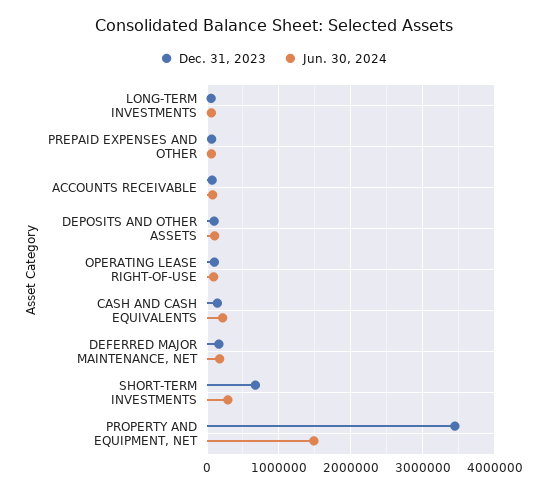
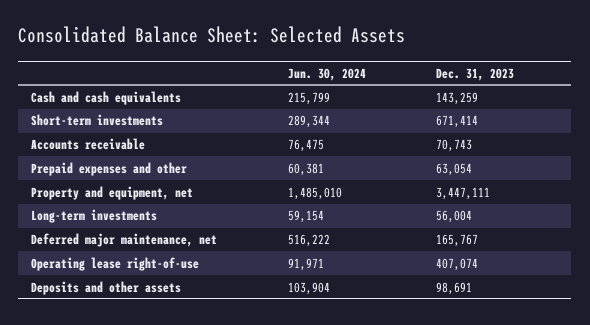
  {
    "Dec. 31, 2023": {
      "LONG-TERM INVESTMENTS": 56004,
      "PREPAID EXPENSES AND OTHER": 63054,
      "ACCOUNTS RECEIVABLE": 70743,
      "DEPOSITS AND OTHER ASSETS": 98691,
-     "OPERATING LEASE RIGHT-OF-USE": 100000,
+     "OPERATING LEASE RIGHT-OF-USE": 407074,
      "CASH AND CASH EQUIVALENTS": 143259,
      "DEFERRED MAJOR MAINTENANCE, NET": 165767,
      "SHORT-TERM INVESTMENTS": 671414,
      "PROPERTY AND EQUIPMENT, NET": 3447111
    },
    "Jun. 30, 2024": {
      "LONG-TERM INVESTMENTS": 59154,
      "PREPAID EXPENSES AND OTHER": 60381,
      "ACCOUNTS RECEIVABLE": 76475,
      "DEPOSITS AND OTHER ASSETS": 103904,
      "OPERATING LEASE RIGHT-OF-USE": 91971,
      "CASH AND CASH EQUIVALENTS": 215799,
-     "DEFERRED MAJOR MAINTENANCE, NET": 200000,
+     "DEFERRED MAJOR MAINTENANCE, NET": 516222,
      "SHORT-TERM INVESTMENTS": 289344,
      "PROPERTY AND EQUIPMENT, NET": 1485010
    }
  }

